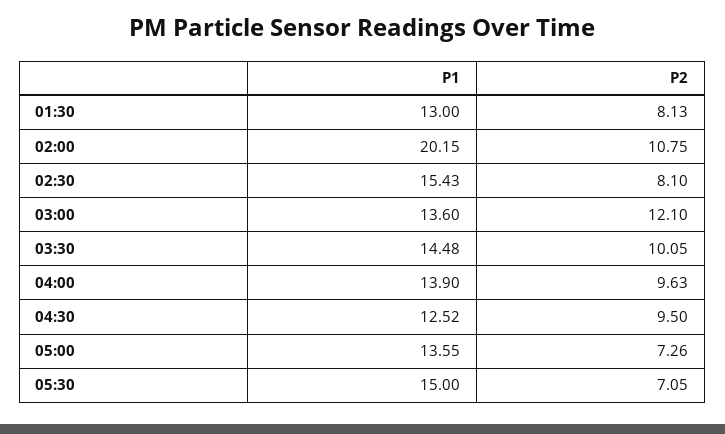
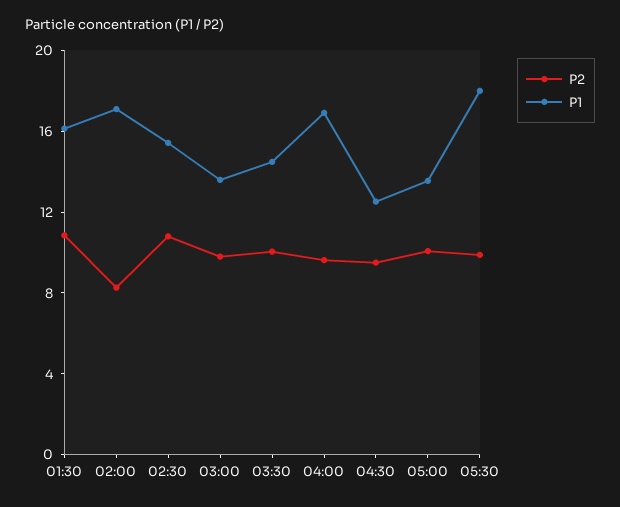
  {
    "P1": {
-     "01:30": 13,
+     "01:30": 16,
-     "02:00": 20.15,
+     "02:00": 17,
      "02:30": 15.43,
      "03:00": 13.6,
      "03:30": 14.48,
-     "04:00": 13.9,
+     "04:00": 17,
      "04:30": 12.52,
      "05:00": 13.55,
-     "05:30": 15
+     "05:30": 18
    },
    "P2": {
-     "01:30": 8.13,
+     "01:30": 11,
-     "02:00": 10.75,
+     "02:00": 8,
-     "02:30": 8.1,
+     "02:30": 11,
-     "03:00": 12.1,
+     "03:00": 10,
      "03:30": 10.05,
      "04:00": 9.63,
      "04:30": 9.5,
-     "05:00": 7.26,
+     "05:00": 10,
-     "05:30": 7.05
+     "05:30": 10
    }
  }

